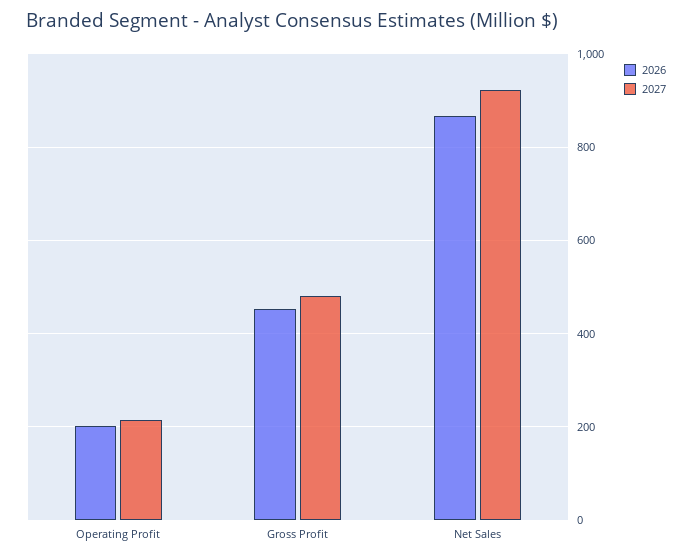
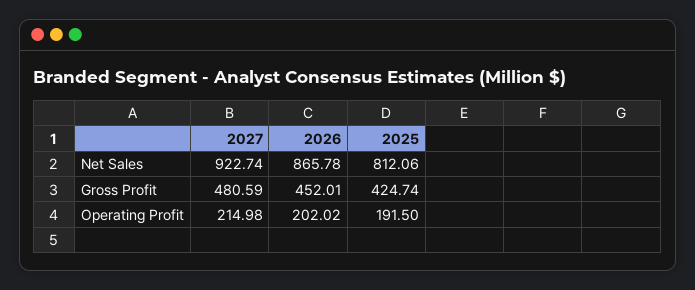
  {
    "2026": {
      "Operating Profit": 202.02,
      "Gross Profit": 452.01,
      "Net Sales": 865.78
    },
    "2027": {
      "Operating Profit": 214.98,
      "Gross Profit": 480.59,
      "Net Sales": 922.74
-   }
+   },
+   "2025": {
+     "Net Sales": 812.06,
+     "Gross Profit": 424.74,
+     "Operating Profit": 191.5
+   }
  }

